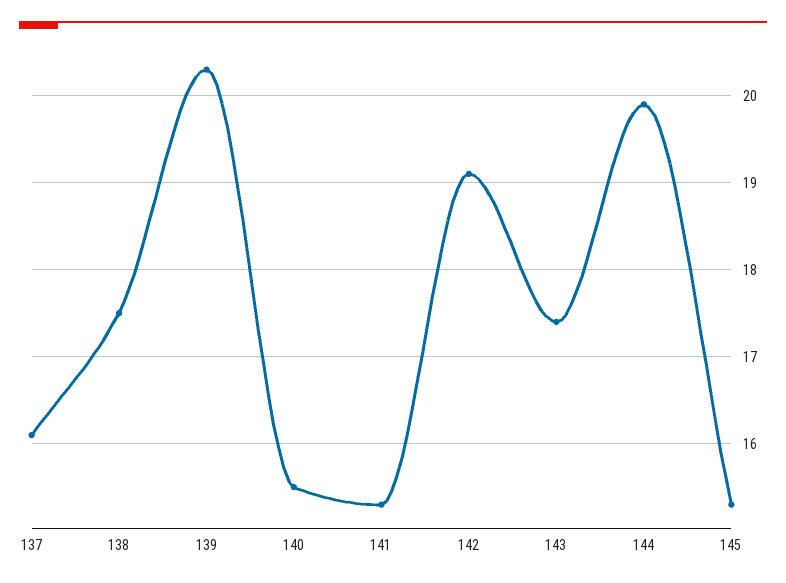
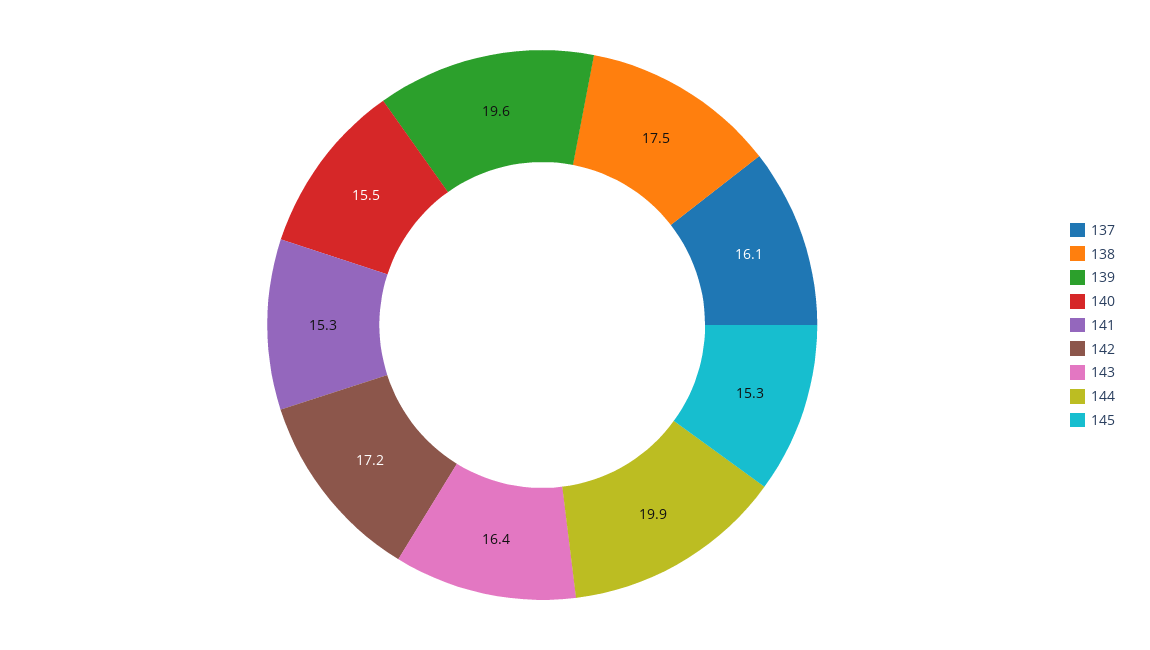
  {
    "137": 16.1,
    "138": 17.5,
-   "139": 20.3,
+   "139": 19.6,
    "140": 15.5,
    "141": 15.3,
-   "142": 19.1,
+   "142": 17.2,
-   "143": 17.4,
+   "143": 16.4,
    "144": 19.9,
    "145": 15.3
  }

